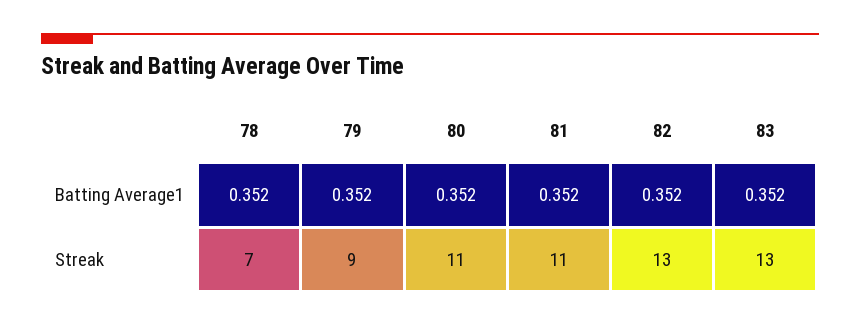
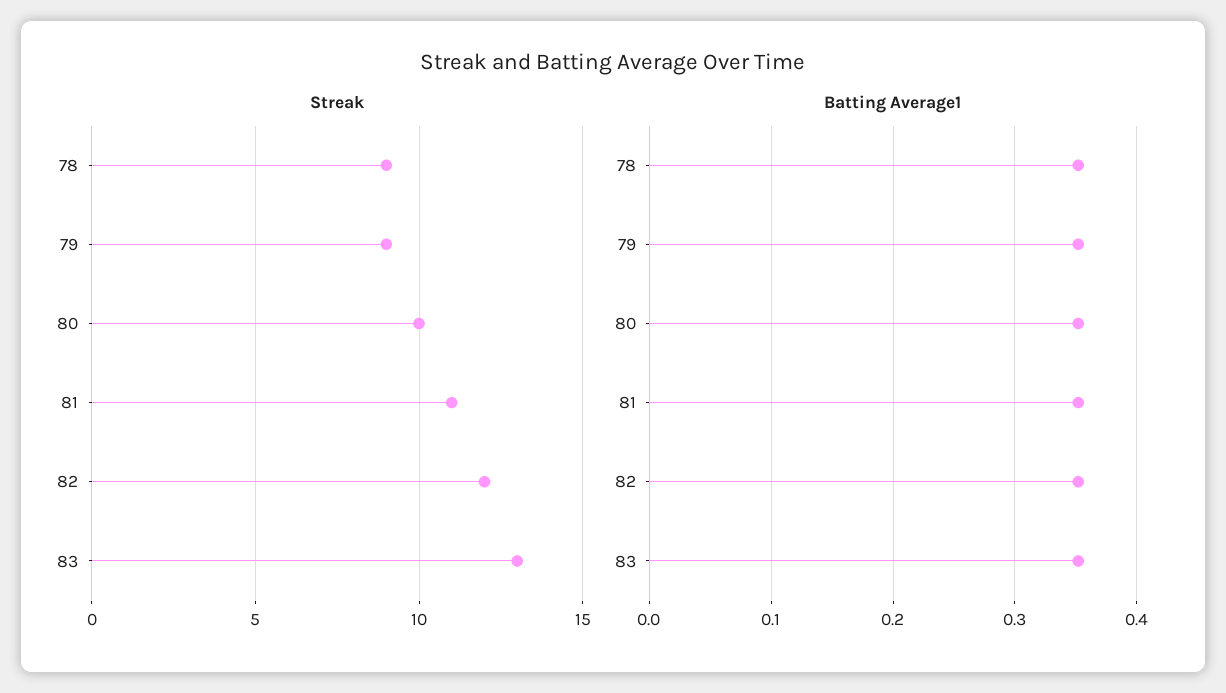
  {
    "Batting Average1": {
      "78": 0.352,
      "79": 0.352,
      "80": 0.352,
      "81": 0.352,
      "82": 0.352,
      "83": 0.352
    },
    "Streak": {
-     "78": 7,
+     "78": 9,
      "79": 9,
-     "80": 11,
+     "80": 10,
      "81": 11,
-     "82": 13,
+     "82": 12,
      "83": 13
    }
  }

